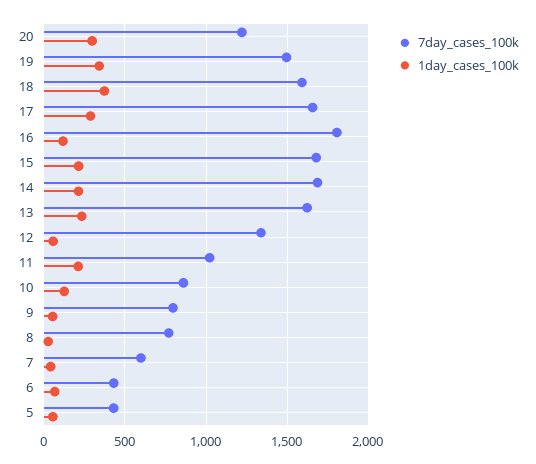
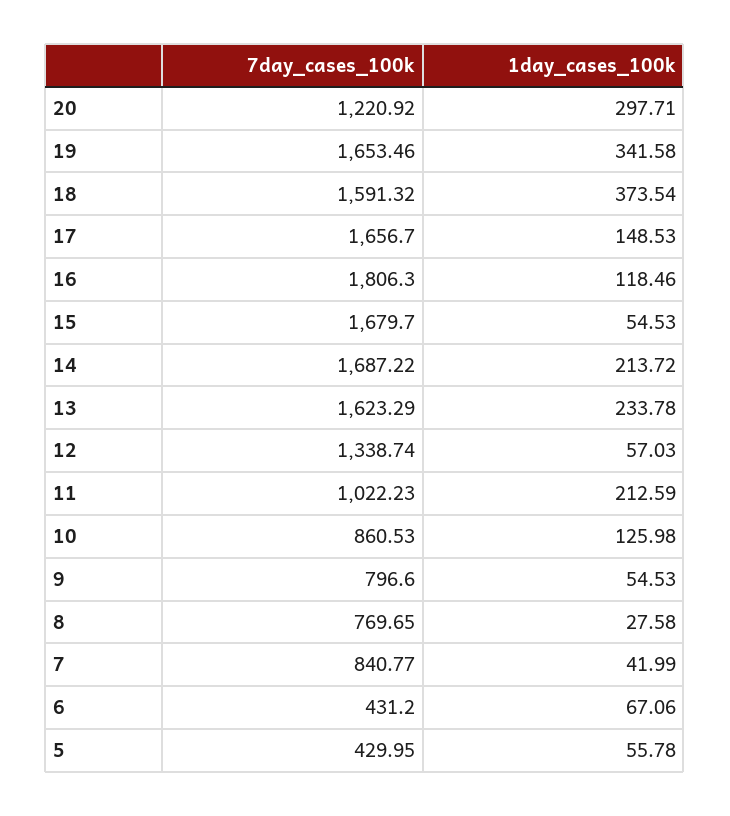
  {
    "7day_cases_100k": {
      "20": 1220.92,
-     "19": 1500,
+     "19": 1653.46,
      "18": 1591.32,
      "17": 1656.7,
      "16": 1806.3,
      "15": 1679.7,
      "14": 1687.22,
      "13": 1623.29,
      "12": 1338.74,
      "11": 1022.23,
      "10": 860.53,
      "9": 796.6,
      "8": 769.65,
-     "7": 600,
+     "7": 840.77,
      "6": 431.2,
      "5": 429.95
    },
    "1day_cases_100k": {
      "20": 297.71,
      "19": 341.58,
      "18": 373.54,
-     "17": 300,
+     "17": 148.53,
      "16": 118.46,
-     "15": 200,
+     "15": 54.53,
      "14": 213.72,
      "13": 233.78,
      "12": 57.03,
      "11": 212.59,
      "10": 125.98,
      "9": 54.53,
      "8": 27.58,
      "7": 41.99,
      "6": 67.06,
      "5": 55.78
    }
  }

